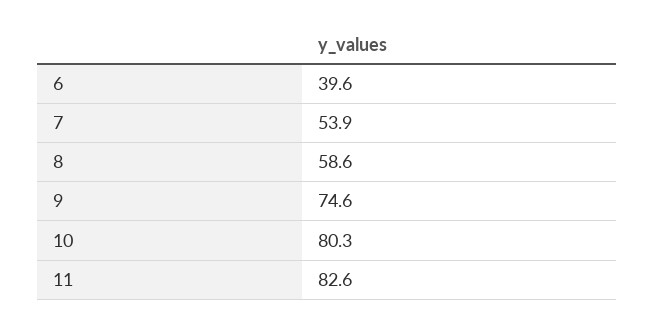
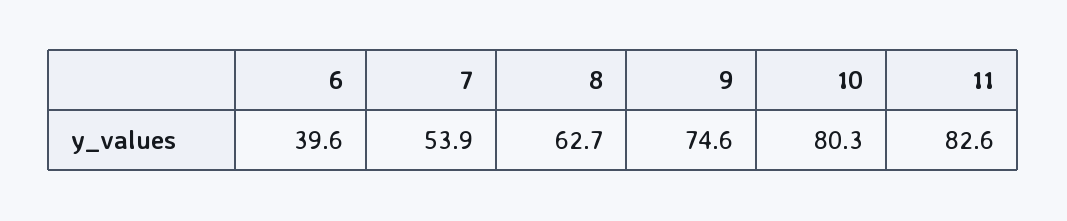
  {
    "6": 39.6,
    "7": 53.9,
-   "8": 58.6,
+   "8": 62.7,
    "9": 74.6,
    "10": 80.3,
    "11": 82.6
  }

